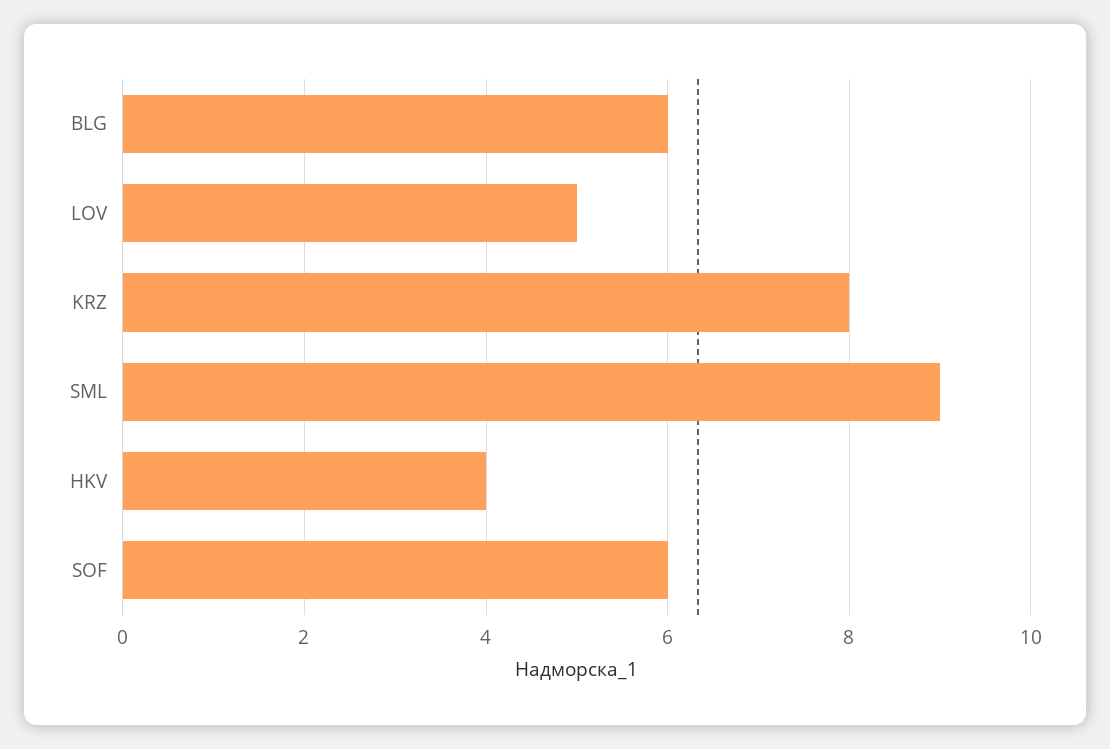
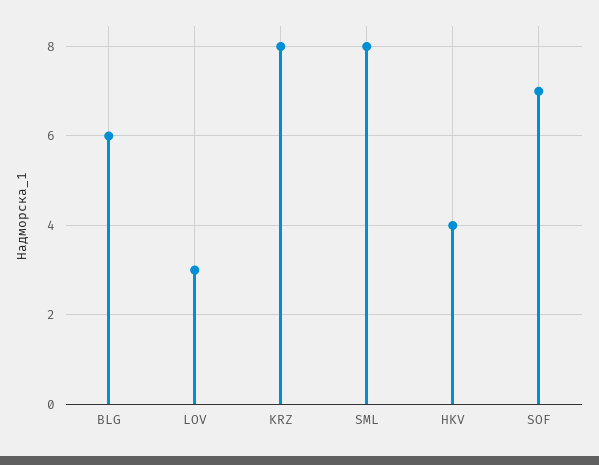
  {
    "BLG": 6,
-   "LOV": 5,
+   "LOV": 3,
    "KRZ": 8,
-   "SML": 9,
+   "SML": 8,
    "HKV": 4,
-   "SOF": 6
+   "SOF": 7
  }

